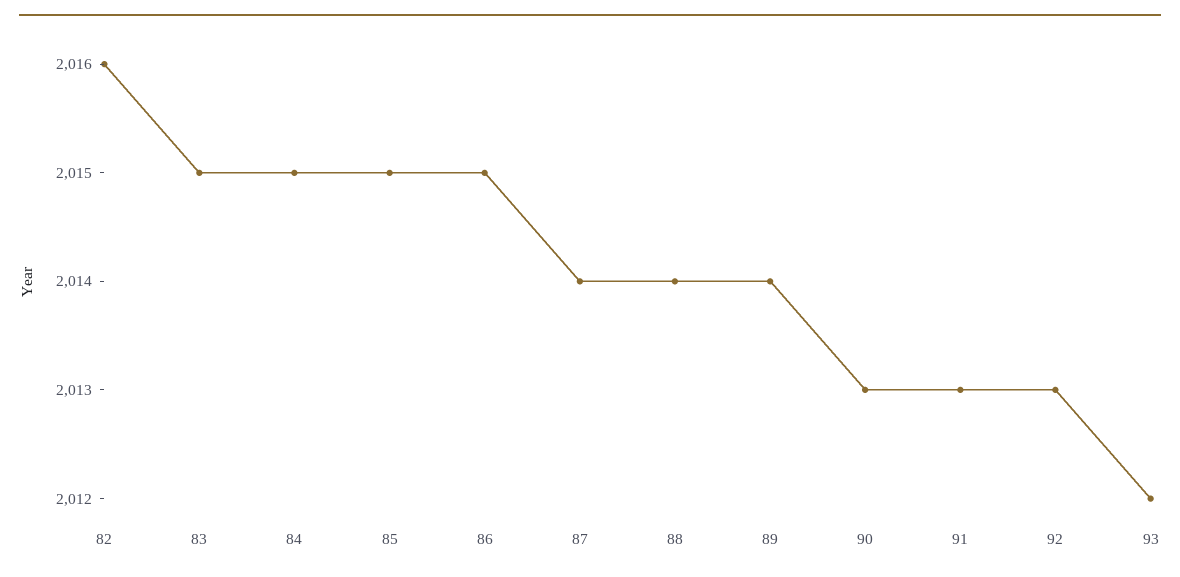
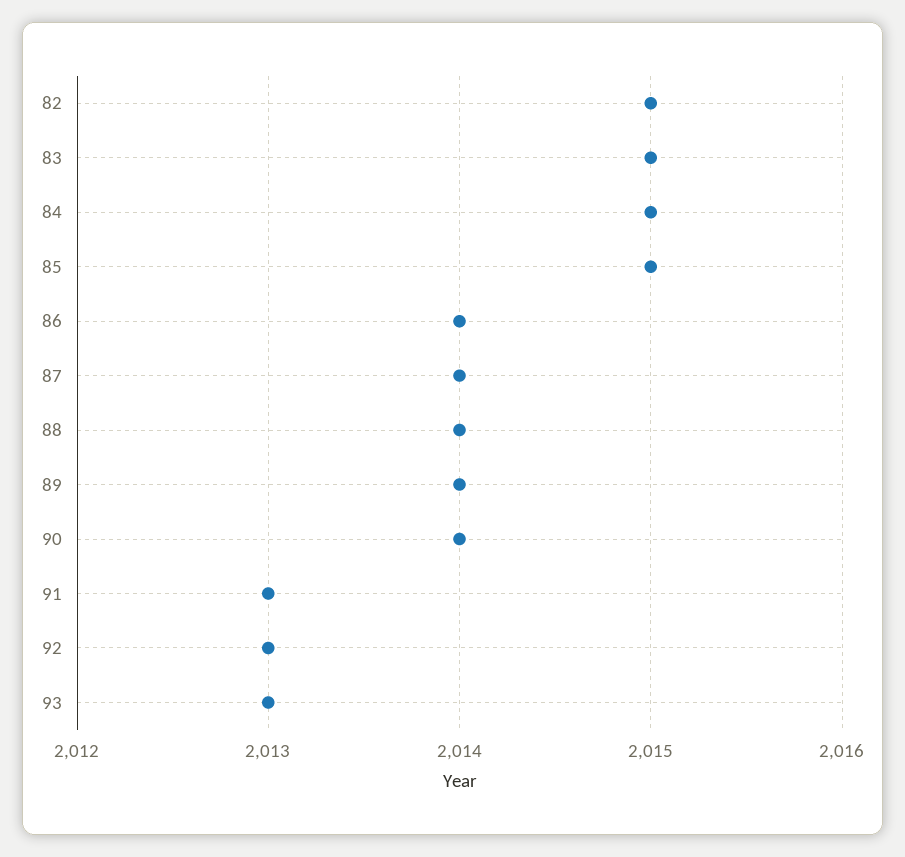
  {
-   "82": 2016,
+   "82": 2015,
    "83": 2015,
    "84": 2015,
    "85": 2015,
-   "86": 2015,
+   "86": 2014,
    "87": 2014,
    "88": 2014,
    "89": 2014,
-   "90": 2013,
+   "90": 2014,
    "91": 2013,
    "92": 2013,
-   "93": 2012
+   "93": 2013
  }

